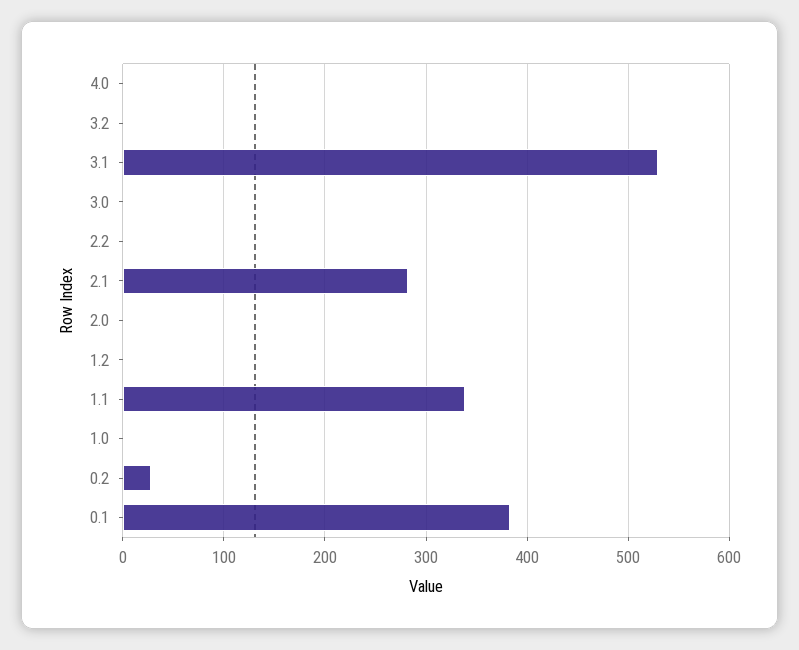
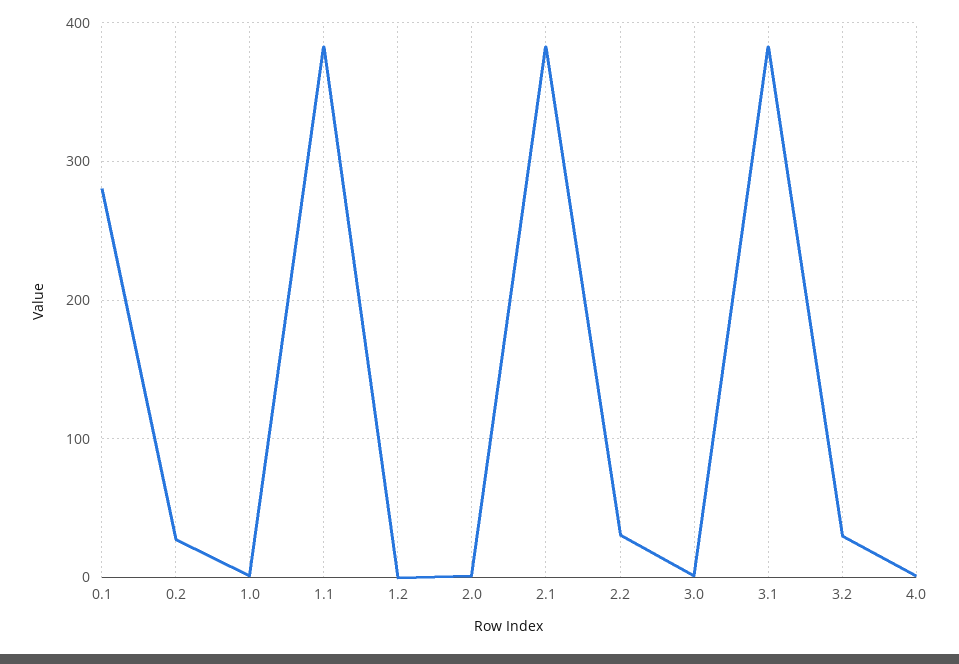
  {
    "4.0": 0,
-   "3.2": 0,
+   "3.2": 30,
-   "3.1": 530,
+   "3.1": 380,
    "3.0": 0,
-   "2.2": 0,
+   "2.2": 30,
-   "2.1": 280,
+   "2.1": 380,
    "2.0": 0,
    "1.2": 0,
-   "1.1": 340,
+   "1.1": 380,
    "1.0": 0,
    "0.2": 30,
-   "0.1": 380
+   "0.1": 280
  }

